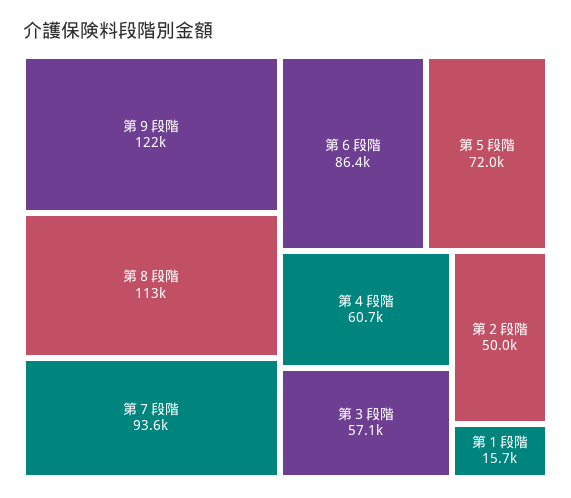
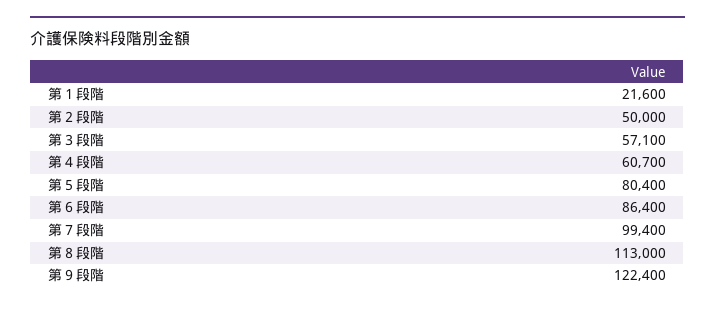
  {
    "第９段階": 122400,
    "第８段階": 113000,
-   "第７段階": 93600,
+   "第７段階": 99400,
    "第６段階": 86400,
-   "第５段階": 72000,
+   "第５段階": 80400,
    "第４段階": 60700,
    "第３段階": 57100,
    "第２段階": 50000,
-   "第１段階": 15700
+   "第１段階": 21600
  }

